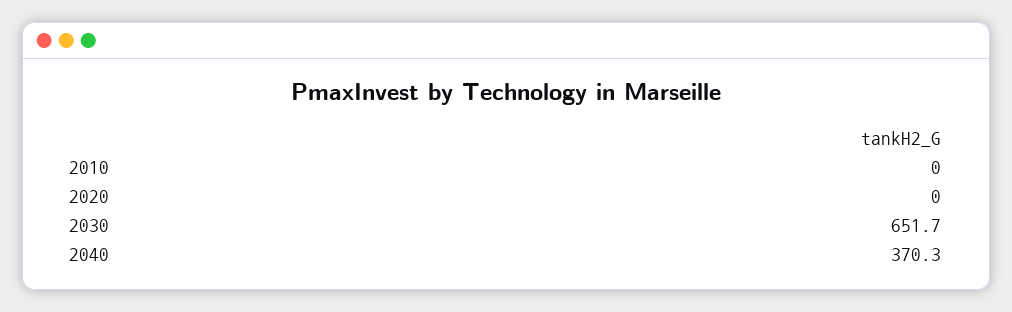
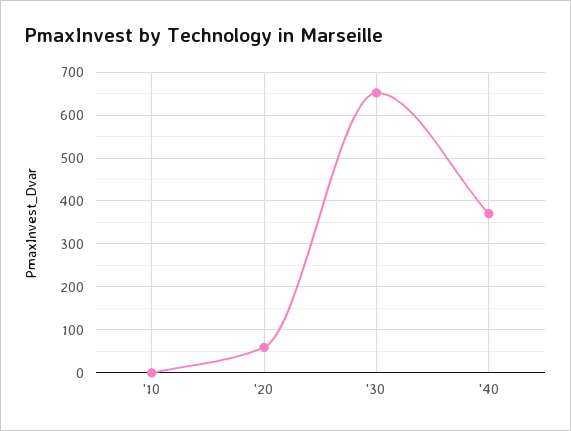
  {
    "2010": 0,
-   "2020": 0,
+   "2020": 60,
    "2030": 651.7,
    "2040": 370.3
  }

